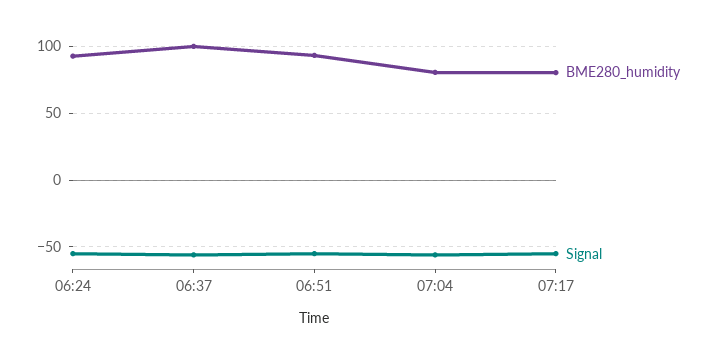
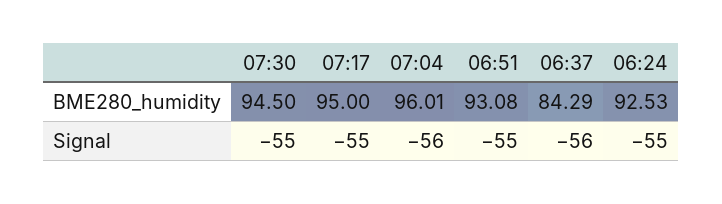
  {
    "BME280_humidity": {
      "06:24": 92.53,
-     "06:37": 100,
+     "06:37": 84.29,
      "06:51": 93.08,
-     "07:04": 80,
+     "07:04": 96.01,
-     "07:17": 80
+     "07:17": 95,
+     "07:30": 94.5
    },
    "Signal": {
      "06:24": -55,
      "06:37": -56,
      "06:51": -55,
      "07:04": -56,
-     "07:17": -55
+     "07:17": -55,
+     "07:30": -55
    }
  }

